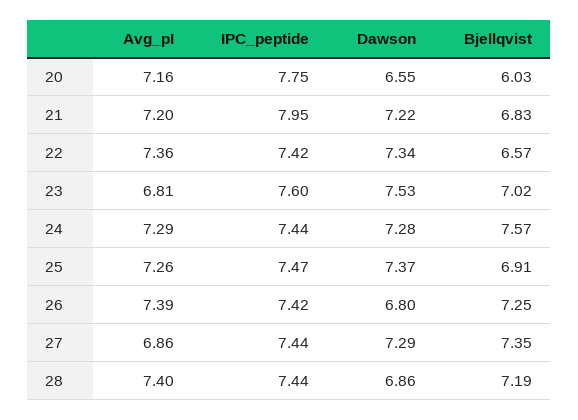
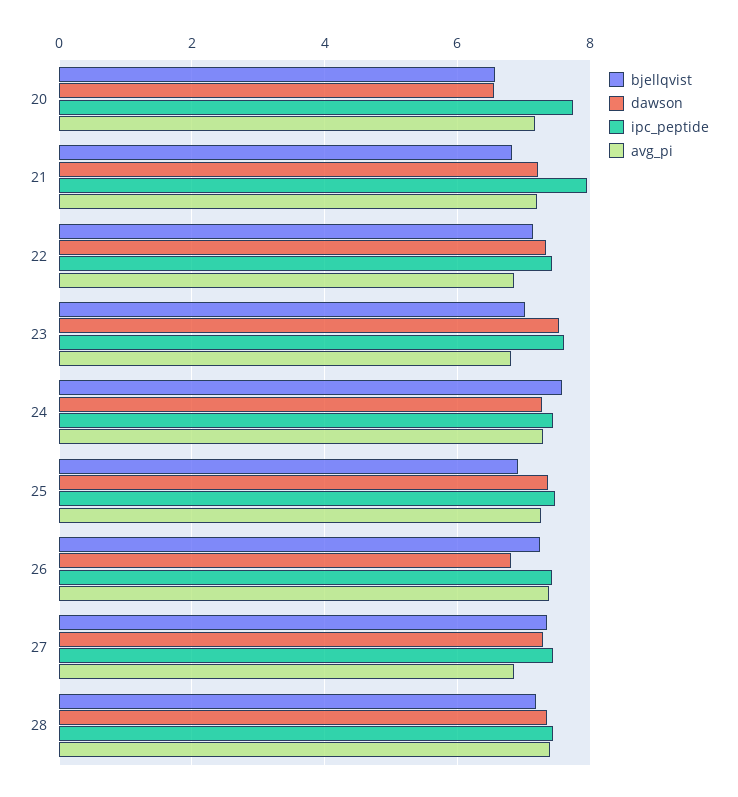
  {
    "Avg_pI": {
      "20": 7.16,
      "21": 7.2,
-     "22": 7.36,
+     "22": 6.8,
      "23": 6.81,
      "24": 7.29,
      "25": 7.26,
      "26": 7.39,
      "27": 6.86,
      "28": 7.4
    },
    "IPC_peptide": {
      "20": 7.75,
      "21": 7.95,
      "22": 7.42,
      "23": 7.6,
      "24": 7.44,
      "25": 7.47,
      "26": 7.42,
      "27": 7.44,
      "28": 7.44
    },
    "Dawson": {
      "20": 6.55,
      "21": 7.22,
      "22": 7.34,
      "23": 7.53,
      "24": 7.28,
      "25": 7.37,
      "26": 6.8,
      "27": 7.29,
-     "28": 6.86
+     "28": 7.4
    },
    "Bjellqvist": {
-     "20": 6.03,
+     "20": 6.6,
      "21": 6.83,
-     "22": 6.57,
+     "22": 7.2,
      "23": 7.02,
      "24": 7.57,
      "25": 6.91,
      "26": 7.25,
      "27": 7.35,
      "28": 7.19
    }
  }

